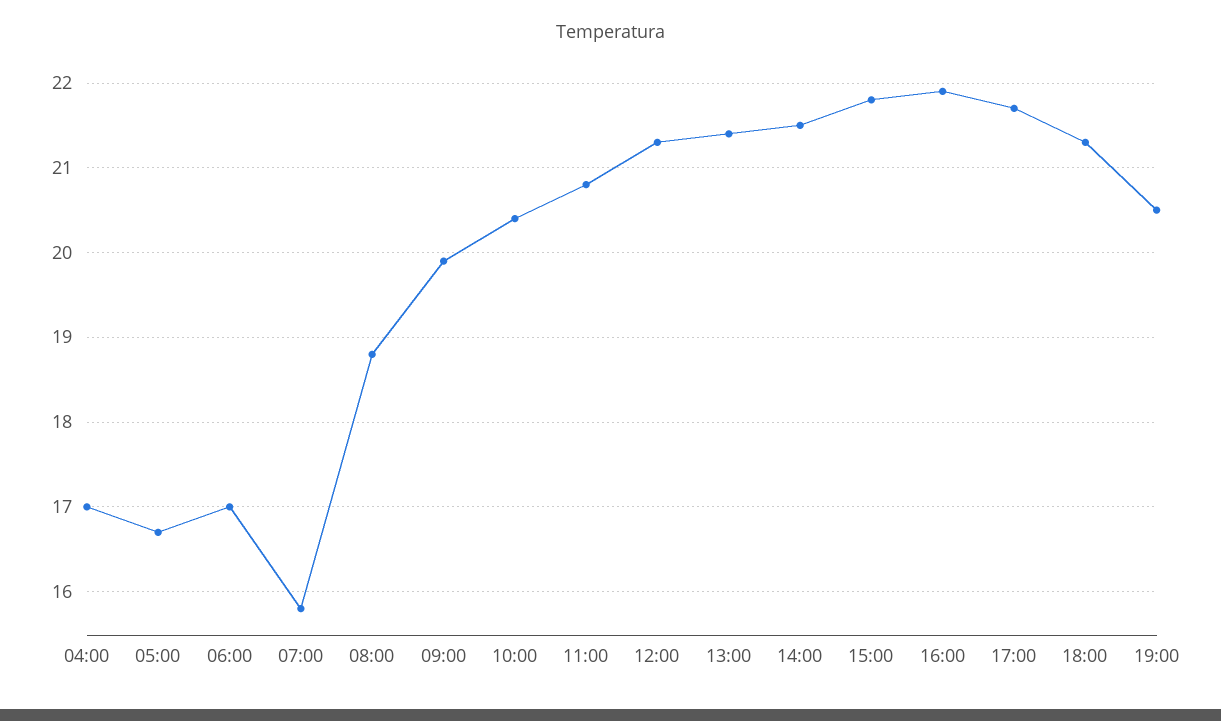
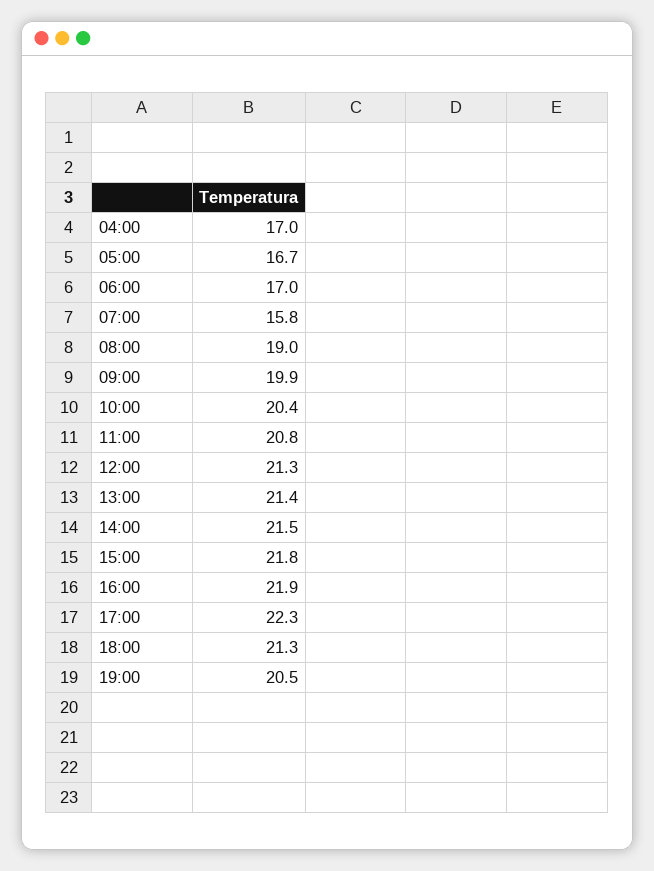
  {
    "04:00": 17,
    "05:00": 16.7,
    "06:00": 17,
    "07:00": 15.8,
-   "08:00": 18.8,
+   "08:00": 19,
    "09:00": 19.9,
    "10:00": 20.4,
    "11:00": 20.8,
    "12:00": 21.3,
    "13:00": 21.4,
    "14:00": 21.5,
    "15:00": 21.8,
    "16:00": 21.9,
-   "17:00": 21.7,
+   "17:00": 22.3,
    "18:00": 21.3,
    "19:00": 20.5
  }

